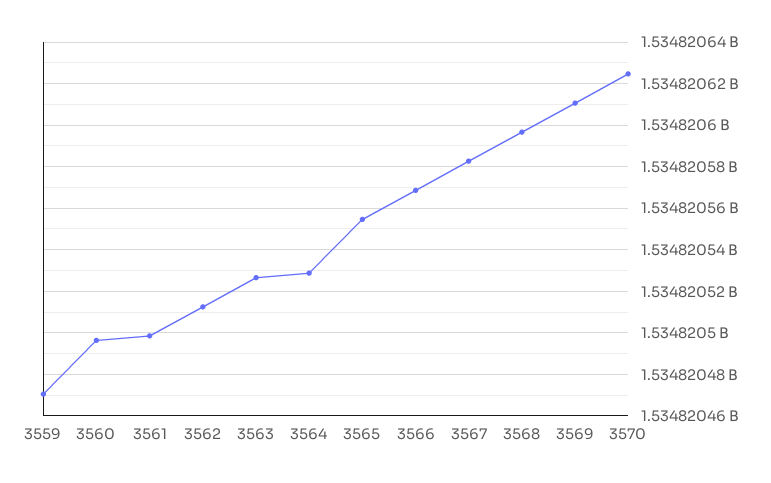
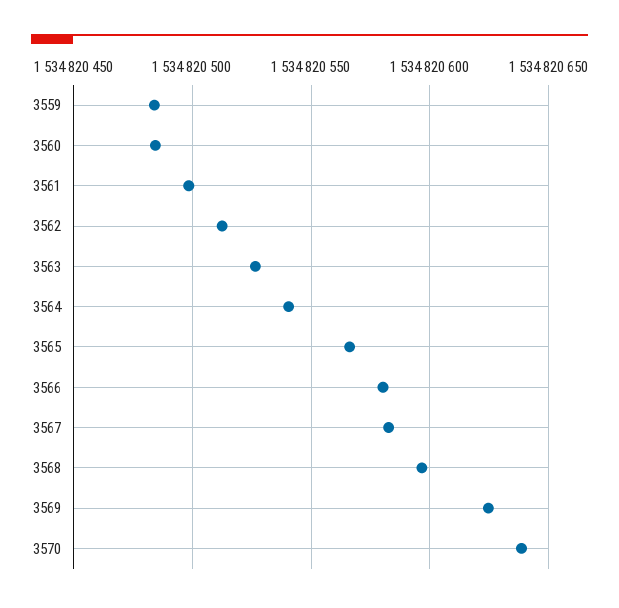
  {
-   "3559": 1534820470,
+   "3559": 1534820485,
-   "3560": 1534820495,
+   "3560": 1534820485,
    "3561": 1534820500,
    "3562": 1534820515,
    "3563": 1534820525,
-   "3564": 1534820530,
+   "3564": 1534820540,
-   "3565": 1534820555,
+   "3565": 1534820565,
-   "3566": 1534820570,
+   "3566": 1534820580,
    "3567": 1534820585,
    "3568": 1534820595,
-   "3569": 1534820610,
+   "3569": 1534820625,
-   "3570": 1534820625
+   "3570": 1534820640
  }

